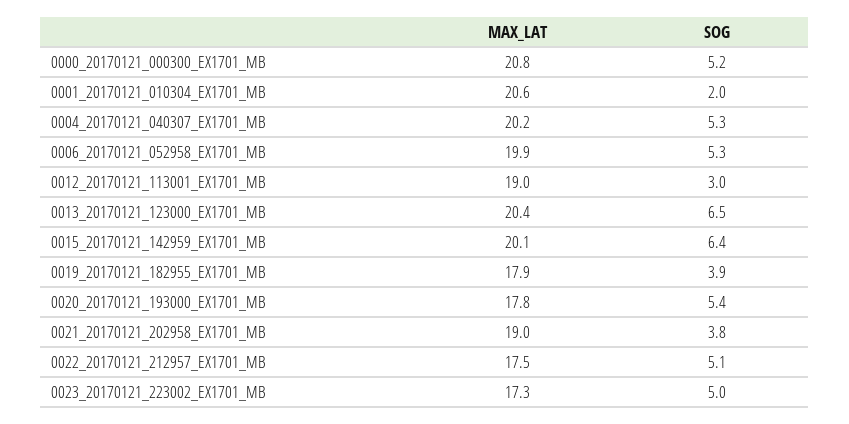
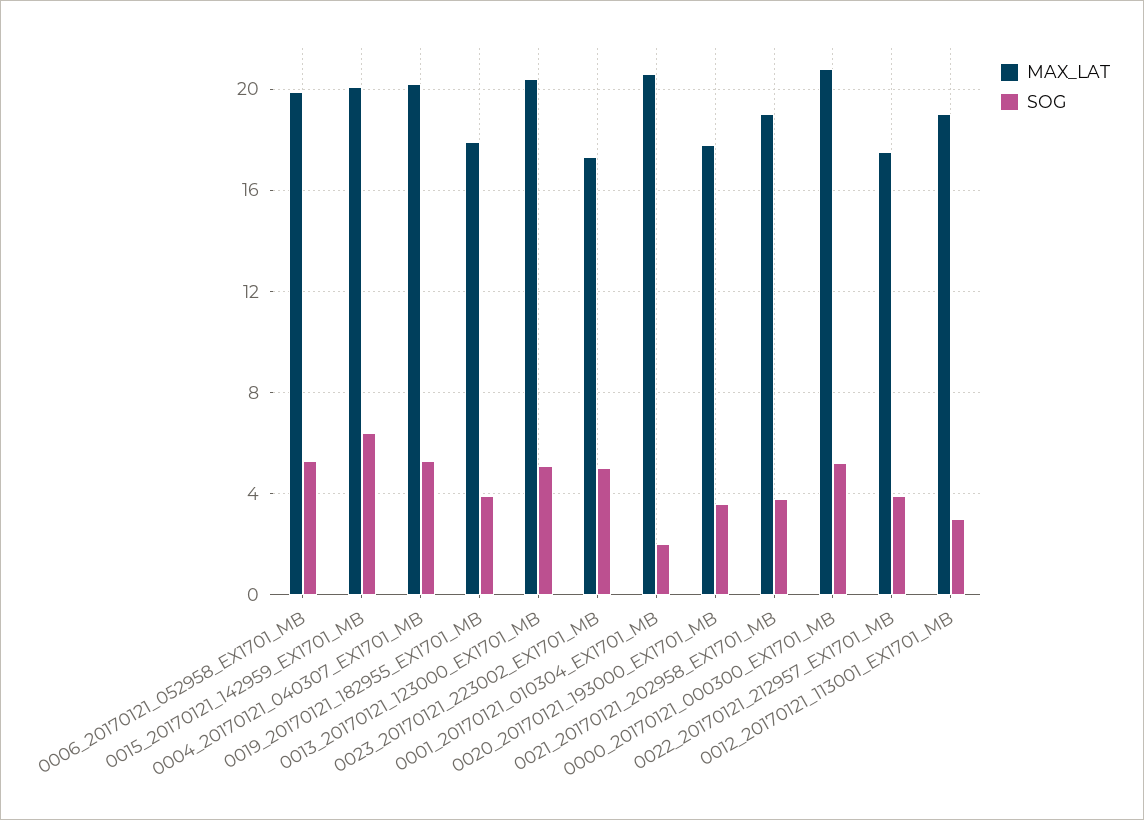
  {
    "MAX_LAT": {
      "0000_20170121_000300_EX1701_MB": 20.8,
      "0001_20170121_010304_EX1701_MB": 20.6,
      "0004_20170121_040307_EX1701_MB": 20.2,
      "0006_20170121_052958_EX1701_MB": 19.9,
      "0012_20170121_113001_EX1701_MB": 19,
      "0013_20170121_123000_EX1701_MB": 20.4,
      "0015_20170121_142959_EX1701_MB": 20.1,
      "0019_20170121_182955_EX1701_MB": 17.9,
      "0020_20170121_193000_EX1701_MB": 17.8,
      "0021_20170121_202958_EX1701_MB": 19,
      "0022_20170121_212957_EX1701_MB": 17.5,
      "0023_20170121_223002_EX1701_MB": 17.3
    },
    "SOG": {
      "0000_20170121_000300_EX1701_MB": 5.2,
      "0001_20170121_010304_EX1701_MB": 2,
      "0004_20170121_040307_EX1701_MB": 5.3,
      "0006_20170121_052958_EX1701_MB": 5.3,
      "0012_20170121_113001_EX1701_MB": 3,
-     "0013_20170121_123000_EX1701_MB": 6.5,
+     "0013_20170121_123000_EX1701_MB": 5,
      "0015_20170121_142959_EX1701_MB": 6.4,
      "0019_20170121_182955_EX1701_MB": 3.9,
-     "0020_20170121_193000_EX1701_MB": 5.4,
+     "0020_20170121_193000_EX1701_MB": 3.5,
      "0021_20170121_202958_EX1701_MB": 3.8,
-     "0022_20170121_212957_EX1701_MB": 5.1,
+     "0022_20170121_212957_EX1701_MB": 4,
      "0023_20170121_223002_EX1701_MB": 5
    }
  }

